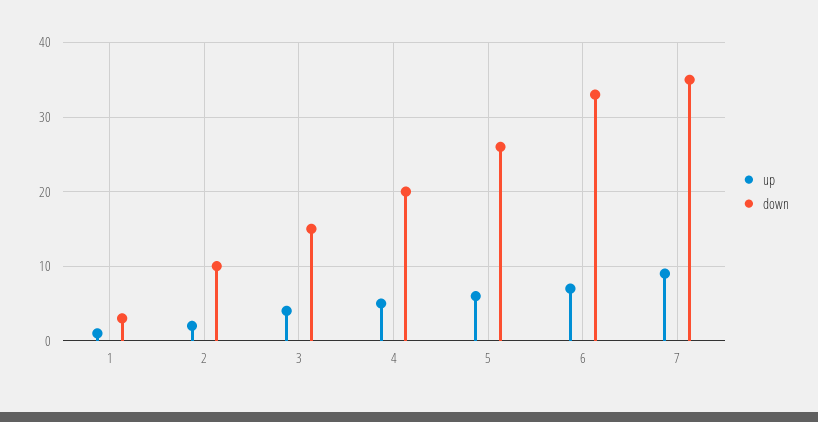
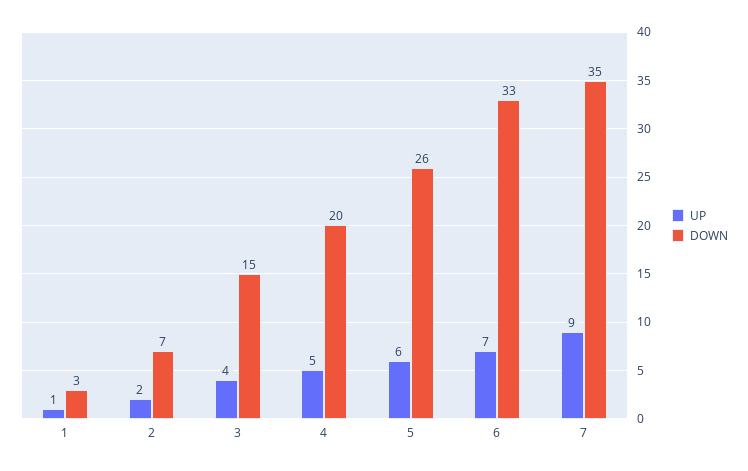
  {
    "up": {
      "1": 1,
      "2": 2,
      "3": 4,
      "4": 5,
      "5": 6,
      "6": 7,
      "7": 9
    },
    "down": {
      "1": 3,
-     "2": 10,
+     "2": 7,
      "3": 15,
      "4": 20,
      "5": 26,
      "6": 33,
      "7": 35
    }
  }

